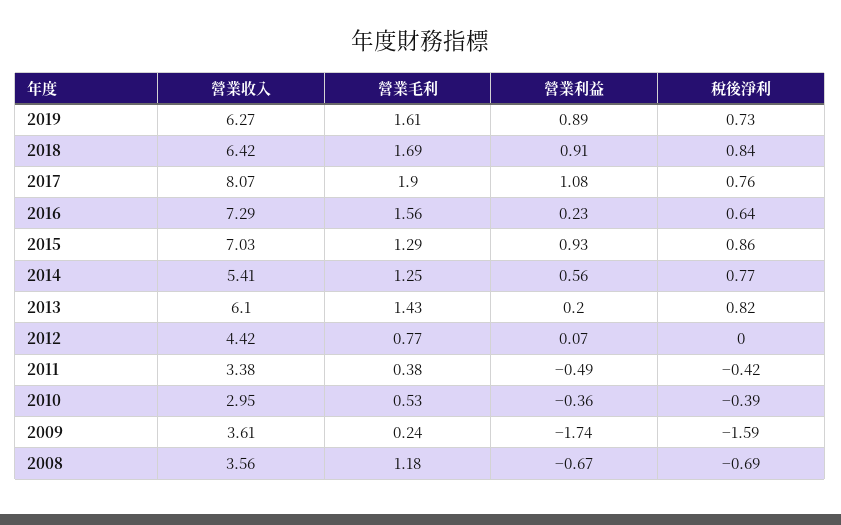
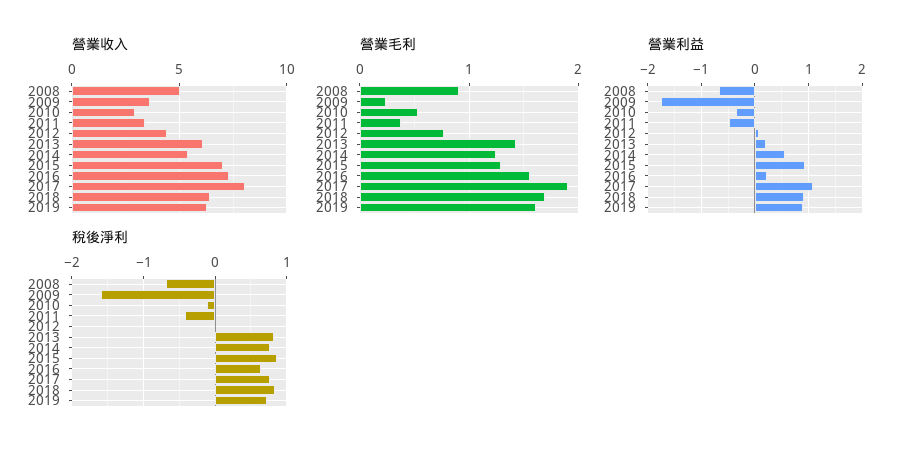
  {
    "營業收入": {
      "2019": 6.27,
      "2018": 6.42,
      "2017": 8.07,
      "2016": 7.29,
      "2015": 7.03,
      "2014": 5.41,
      "2013": 6.1,
      "2012": 4.42,
      "2011": 3.38,
      "2010": 2.95,
      "2009": 3.61,
-     "2008": 3.56
+     "2008": 5
    },
    "營業毛利": {
      "2019": 1.61,
      "2018": 1.69,
      "2017": 1.9,
      "2016": 1.56,
      "2015": 1.29,
      "2014": 1.25,
      "2013": 1.43,
      "2012": 0.77,
      "2011": 0.38,
      "2010": 0.53,
      "2009": 0.24,
-     "2008": 1.18
+     "2008": 0.9
    },
    "營業利益": {
      "2019": 0.89,
      "2018": 0.91,
      "2017": 1.08,
      "2016": 0.23,
      "2015": 0.93,
      "2014": 0.56,
      "2013": 0.2,
      "2012": 0.07,
      "2011": -0.49,
      "2010": -0.36,
      "2009": -1.74,
      "2008": -0.67
    },
    "稅後淨利": {
      "2019": 0.73,
      "2018": 0.84,
      "2017": 0.76,
      "2016": 0.64,
      "2015": 0.86,
      "2014": 0.77,
      "2013": 0.82,
      "2012": 0,
      "2011": -0.42,
-     "2010": -0.39,
+     "2010": -0.1,
      "2009": -1.59,
      "2008": -0.69
    }
  }

